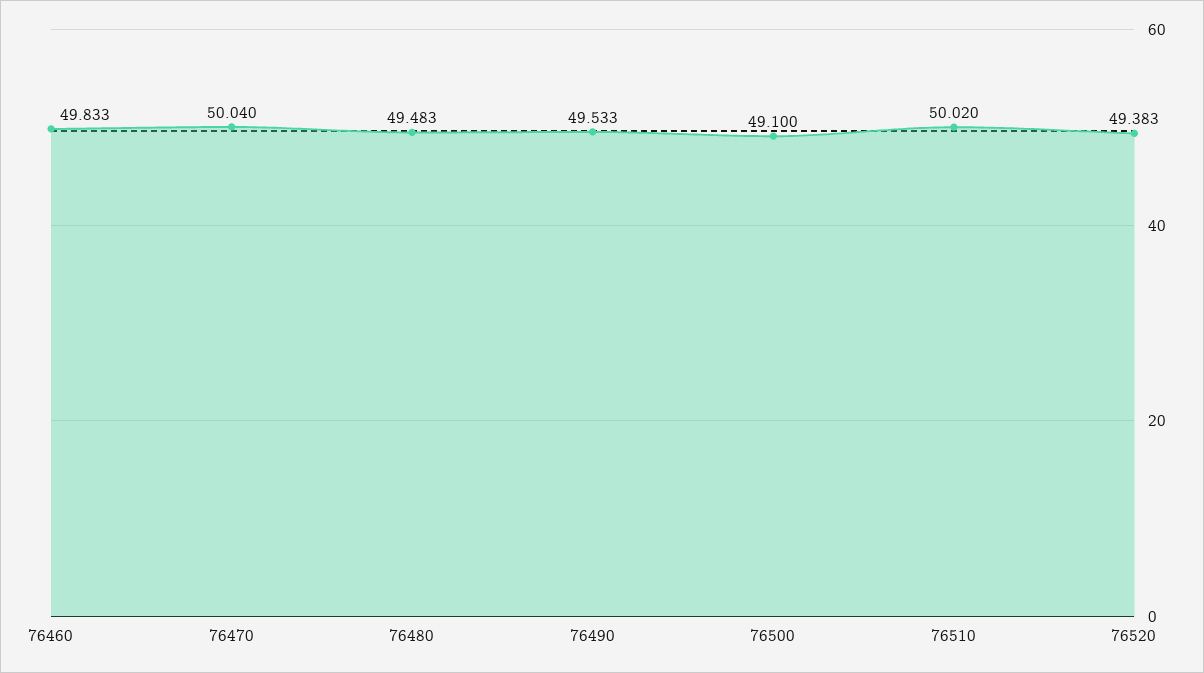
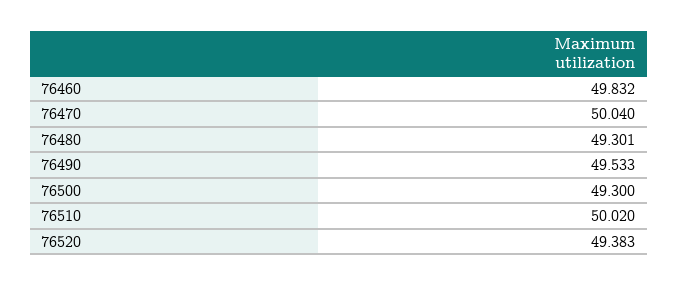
  {
-   "76460": 49.833,
+   "76460": 49.832,
    "76470": 50.04,
-   "76480": 49.483,
+   "76480": 49.301,
    "76490": 49.533,
-   "76500": 49.1,
+   "76500": 49.3,
    "76510": 50.02,
    "76520": 49.383
  }

